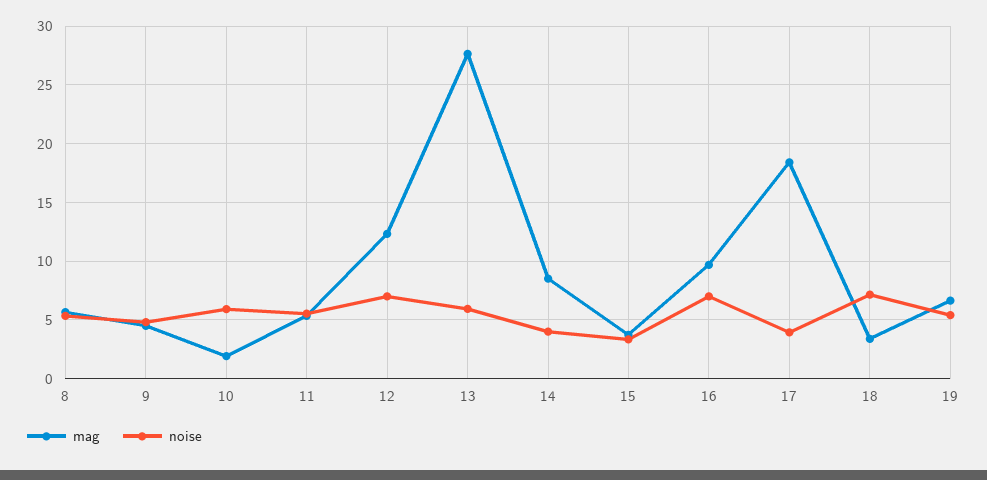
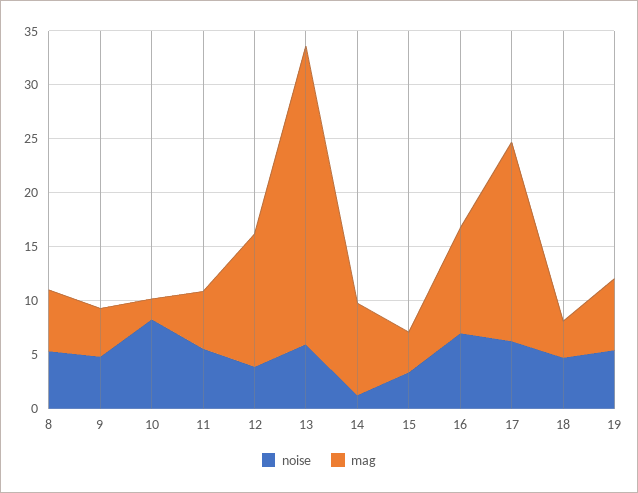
  {
    "mag": {
      "8": 6,
      "9": 4,
      "10": 2,
      "11": 5,
      "12": 12,
      "13": 28,
      "14": 9,
      "15": 4,
      "16": 10,
      "17": 18,
      "18": 3,
      "19": 7
    },
    "noise": {
      "8": 5,
      "9": 5,
-     "10": 6,
+     "10": 8,
      "11": 6,
-     "12": 7,
+     "12": 4,
      "13": 6,
-     "14": 4,
+     "14": 1,
      "15": 3,
      "16": 7,
-     "17": 4,
+     "17": 6,
-     "18": 7,
+     "18": 5,
      "19": 5
    }
  }

